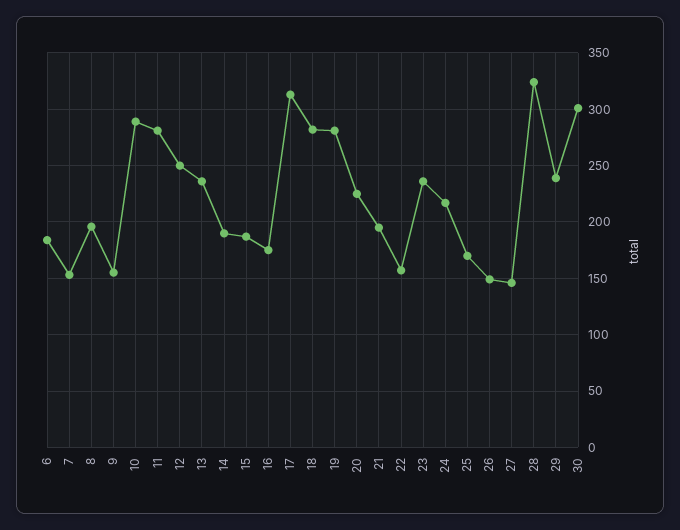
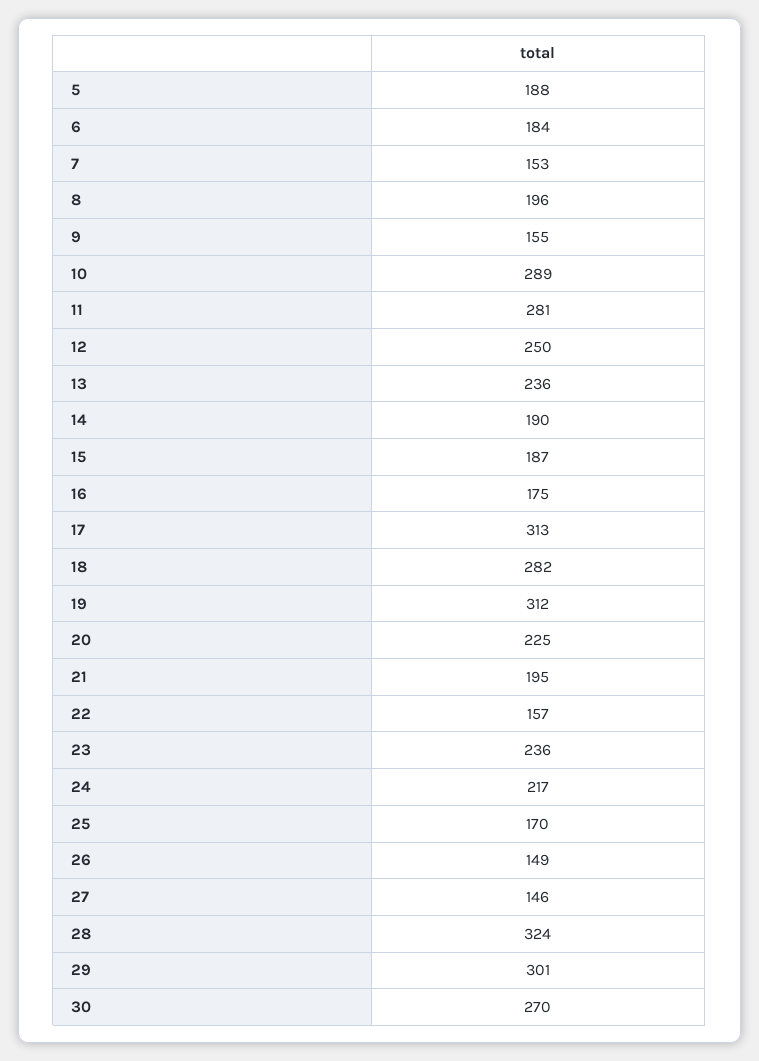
  {
    "6": 184,
    "7": 153,
    "8": 196,
    "9": 155,
    "10": 289,
    "11": 281,
    "12": 250,
    "13": 236,
    "14": 190,
    "15": 187,
    "16": 175,
    "17": 313,
    "18": 282,
-   "19": 280,
+   "19": 312,
    "20": 225,
    "21": 195,
    "22": 157,
    "23": 236,
    "24": 217,
    "25": 170,
    "26": 149,
    "27": 146,
    "28": 324,
-   "29": 240,
+   "29": 301,
-   "30": 300
+   "30": 270,
+   "5": 188
  }

